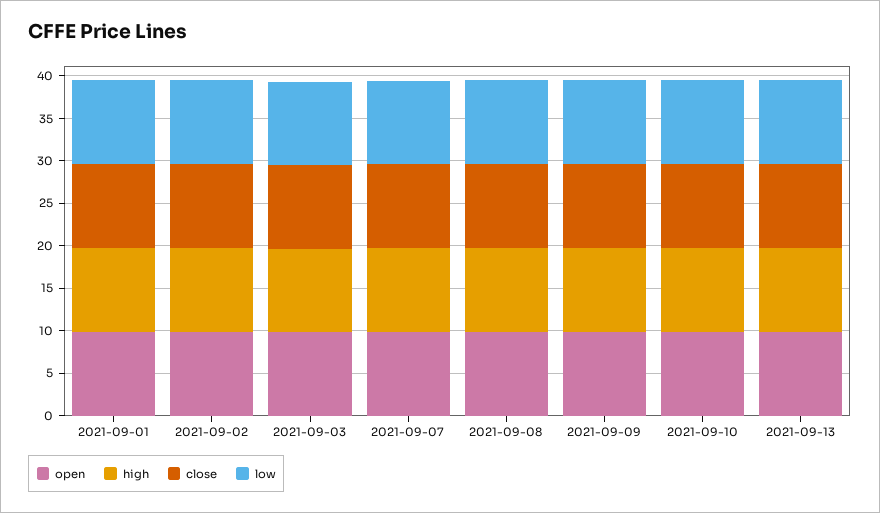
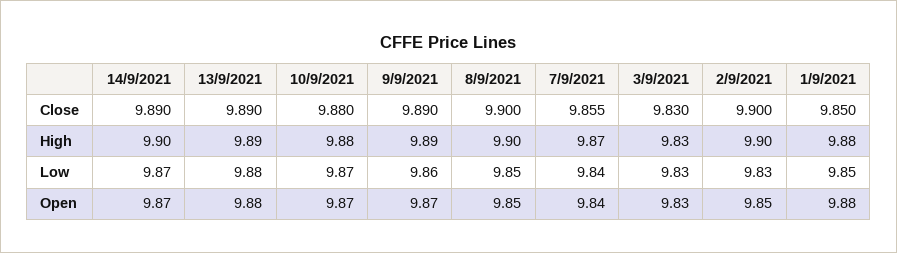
  {
    "open": {
      "2021-09-01": 9.88,
      "2021-09-02": 9.85,
      "2021-09-03": 9.83,
      "2021-09-07": 9.84,
      "2021-09-08": 9.85,
      "2021-09-09": 9.87,
      "2021-09-10": 9.87,
-     "2021-09-13": 9.88
+     "2021-09-13": 9.88,
+     "14/9/2021": 9.87
    },
    "high": {
      "2021-09-01": 9.88,
      "2021-09-02": 9.9,
      "2021-09-03": 9.83,
      "2021-09-07": 9.87,
      "2021-09-08": 9.9,
      "2021-09-09": 9.89,
      "2021-09-10": 9.88,
-     "2021-09-13": 9.89
+     "2021-09-13": 9.89,
+     "14/9/2021": 9.9
    },
    "close": {
      "2021-09-01": 9.85,
      "2021-09-02": 9.9,
      "2021-09-03": 9.83,
      "2021-09-07": 9.855,
      "2021-09-08": 9.9,
      "2021-09-09": 9.89,
      "2021-09-10": 9.88,
-     "2021-09-13": 9.89
+     "2021-09-13": 9.89,
+     "14/9/2021": 9.89
    },
    "low": {
      "2021-09-01": 9.85,
      "2021-09-02": 9.83,
      "2021-09-03": 9.83,
      "2021-09-07": 9.84,
      "2021-09-08": 9.85,
      "2021-09-09": 9.86,
      "2021-09-10": 9.87,
-     "2021-09-13": 9.88
+     "2021-09-13": 9.88,
+     "14/9/2021": 9.87
    }
  }

